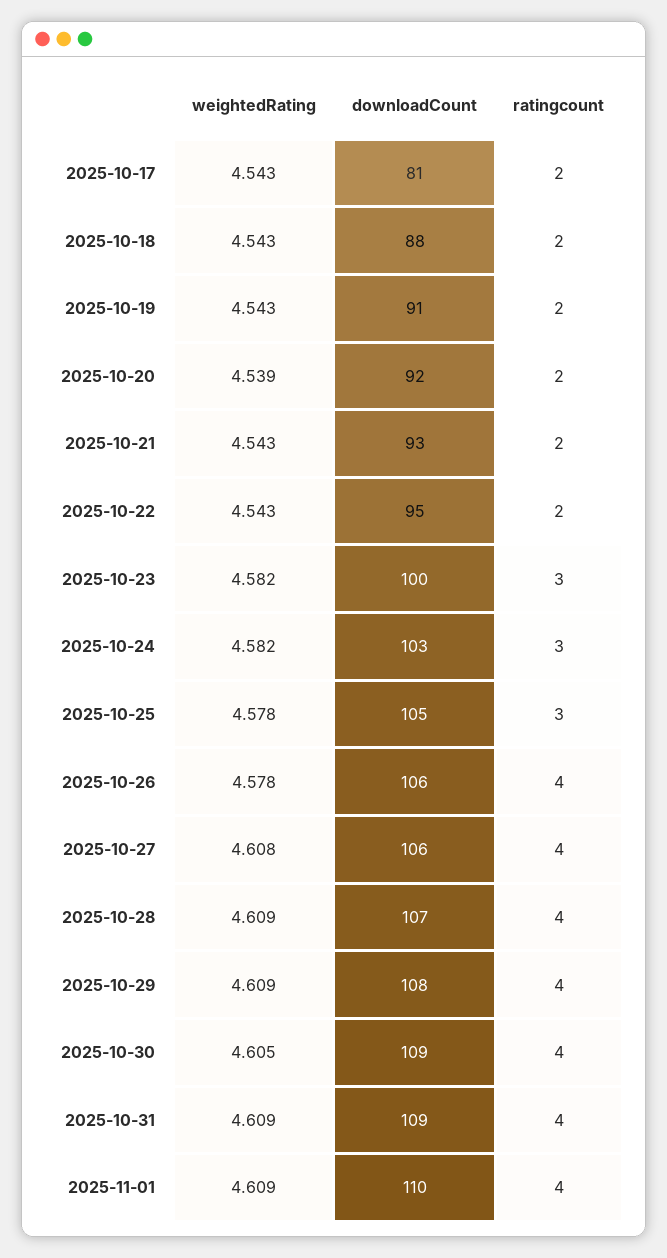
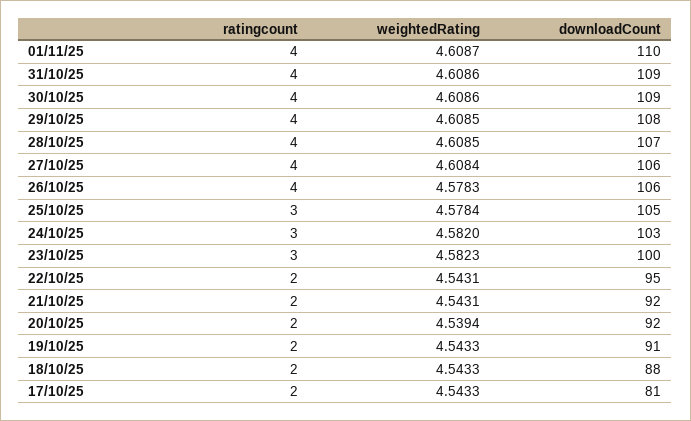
  {
    "weightedRating": {
      "2025-10-17": 4.5433,
      "2025-10-18": 4.5433,
      "2025-10-19": 4.5433,
      "2025-10-20": 4.5394,
      "2025-10-21": 4.5431,
      "2025-10-22": 4.5431,
      "2025-10-23": 4.5823,
      "2025-10-24": 4.582,
      "2025-10-25": 4.5784,
      "2025-10-26": 4.5783,
      "2025-10-27": 4.6084,
      "2025-10-28": 4.6085,
      "2025-10-29": 4.6085,
-     "2025-10-30": 4.605,
+     "2025-10-30": 4.6086,
      "2025-10-31": 4.6086,
      "2025-11-01": 4.6087
    },
    "downloadCount": {
      "2025-10-17": 81,
      "2025-10-18": 88,
      "2025-10-19": 91,
      "2025-10-20": 92,
-     "2025-10-21": 93,
+     "2025-10-21": 92,
      "2025-10-22": 95,
      "2025-10-23": 100,
      "2025-10-24": 103,
      "2025-10-25": 105,
      "2025-10-26": 106,
      "2025-10-27": 106,
      "2025-10-28": 107,
      "2025-10-29": 108,
      "2025-10-30": 109,
      "2025-10-31": 109,
      "2025-11-01": 110
    },
    "ratingcount": {
      "2025-10-17": 2,
      "2025-10-18": 2,
      "2025-10-19": 2,
      "2025-10-20": 2,
      "2025-10-21": 2,
      "2025-10-22": 2,
      "2025-10-23": 3,
      "2025-10-24": 3,
      "2025-10-25": 3,
      "2025-10-26": 4,
      "2025-10-27": 4,
      "2025-10-28": 4,
      "2025-10-29": 4,
      "2025-10-30": 4,
      "2025-10-31": 4,
      "2025-11-01": 4
    }
  }

